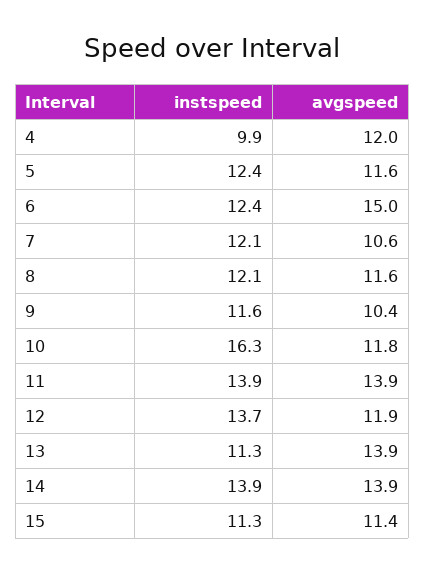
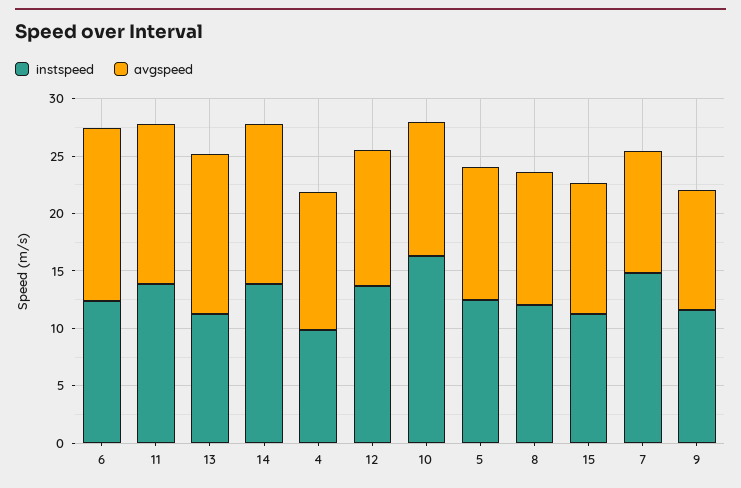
  {
    "instspeed": {
      "4": 9.9,
      "5": 12.4,
      "6": 12.4,
-     "7": 12.1,
+     "7": 15,
      "8": 12.1,
      "9": 11.6,
      "10": 16.3,
      "11": 13.9,
      "12": 13.7,
      "13": 11.3,
      "14": 13.9,
      "15": 11.3
    },
    "avgspeed": {
      "4": 12,
      "5": 11.6,
      "6": 15,
      "7": 10.6,
      "8": 11.6,
      "9": 10.4,
      "10": 11.8,
      "11": 13.9,
      "12": 11.9,
      "13": 13.9,
      "14": 13.9,
      "15": 11.4
    }
  }

